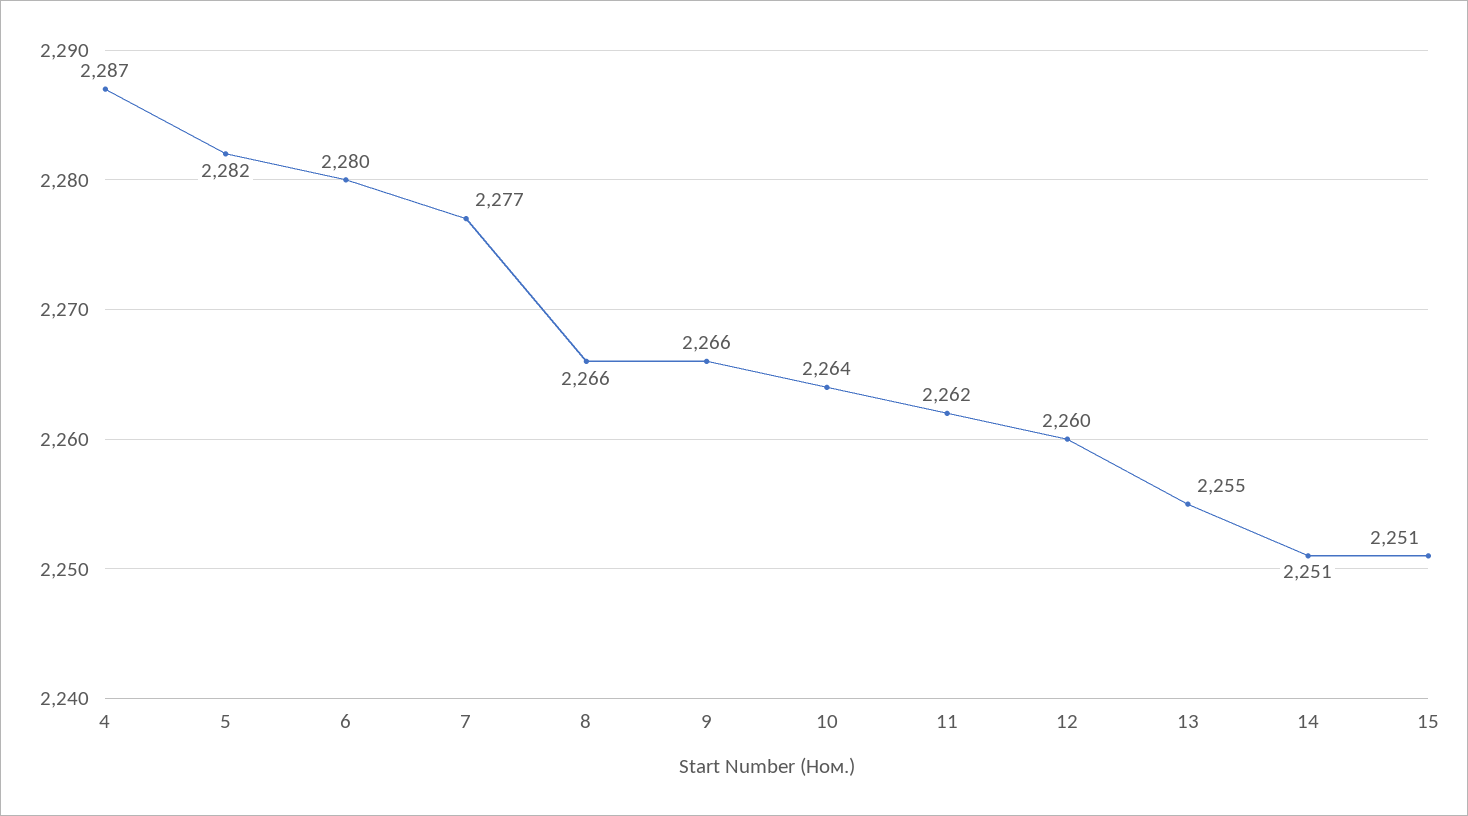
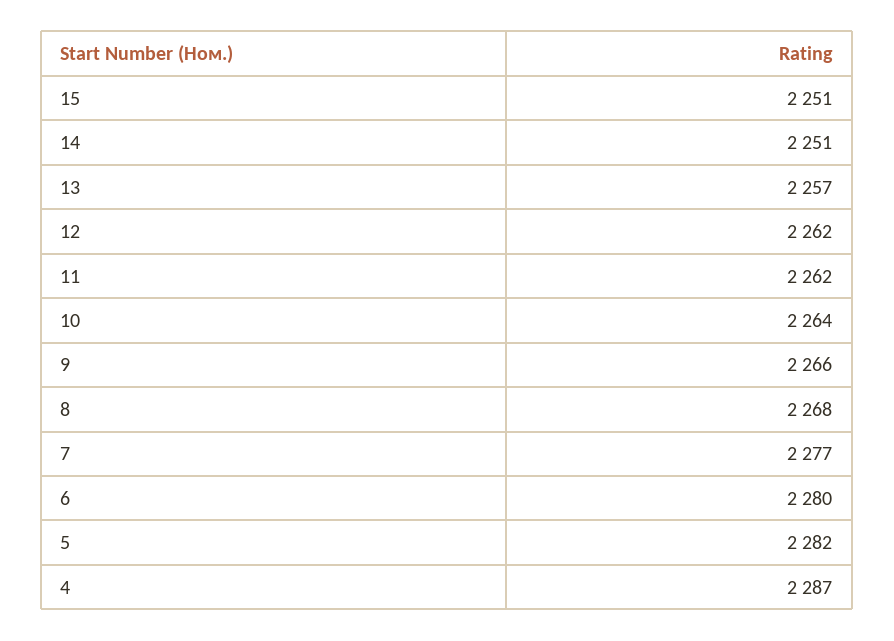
  {
    "4": 2287,
    "5": 2282,
    "6": 2280,
    "7": 2277,
-   "8": 2266,
+   "8": 2268,
    "9": 2266,
    "10": 2264,
    "11": 2262,
-   "12": 2260,
+   "12": 2262,
-   "13": 2255,
+   "13": 2257,
    "14": 2251,
    "15": 2251
  }

